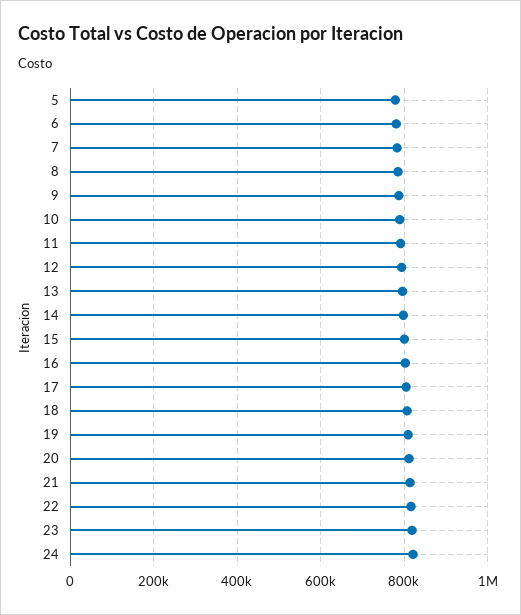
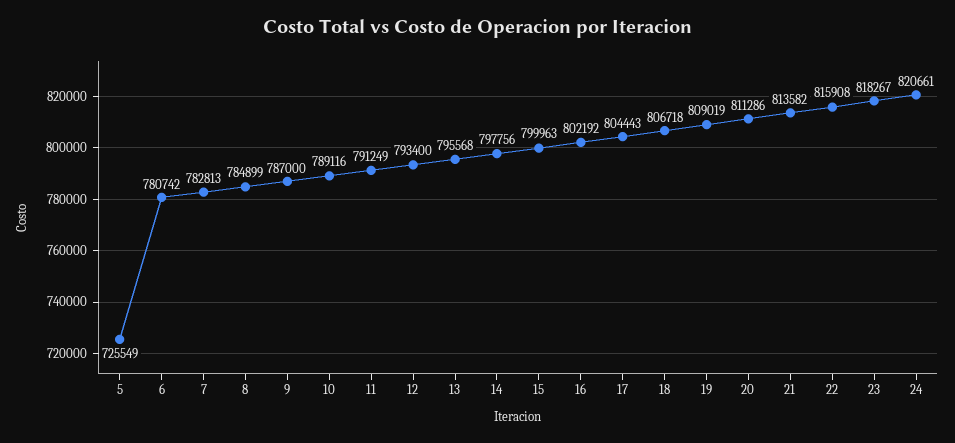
  {
-   "5": 780000,
+   "5": 725549,
    "6": 780742,
    "7": 782813,
    "8": 784899,
    "9": 787000,
    "10": 789116,
    "11": 791249,
    "12": 793400,
    "13": 795568,
    "14": 797756,
    "15": 799963,
    "16": 802192,
    "17": 804443,
    "18": 806718,
    "19": 809019,
    "20": 811286,
    "21": 813582,
    "22": 815908,
    "23": 818267,
    "24": 820661
  }

